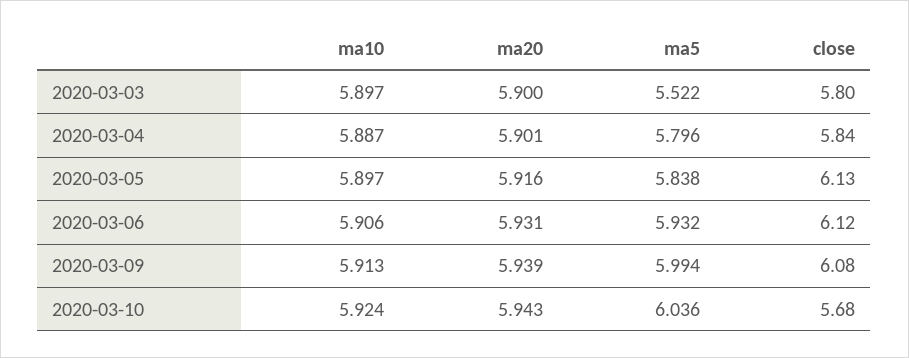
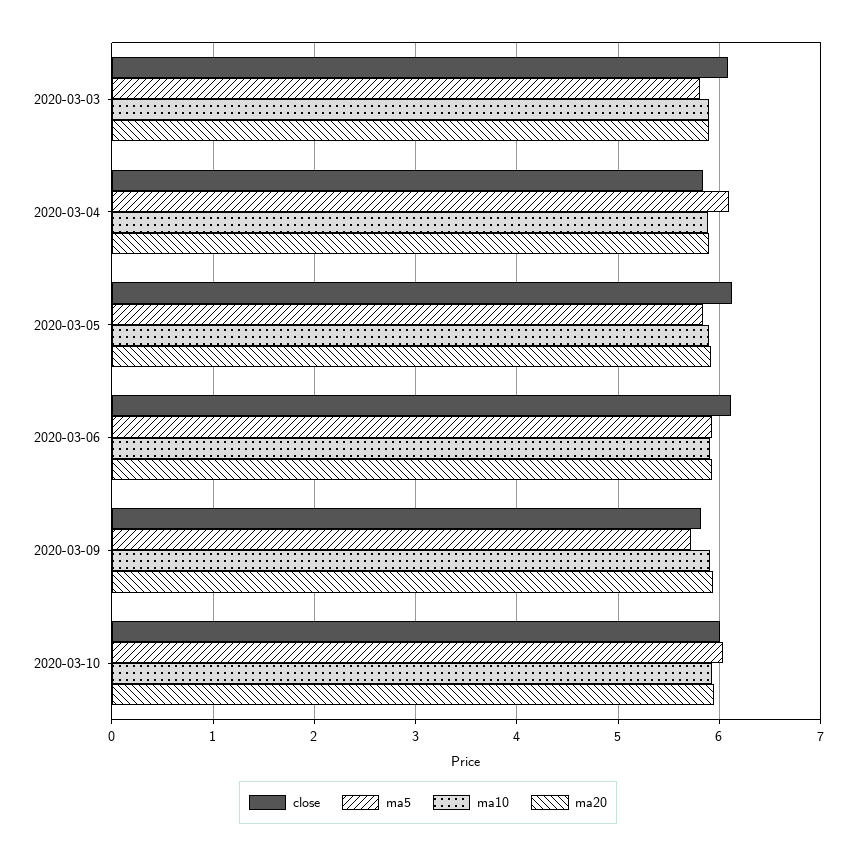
  {
    "ma10": {
      "2020-03-03": 5.897,
      "2020-03-04": 5.887,
      "2020-03-05": 5.897,
      "2020-03-06": 5.906,
      "2020-03-09": 5.913,
      "2020-03-10": 5.924
    },
    "ma20": {
      "2020-03-03": 5.9,
      "2020-03-04": 5.901,
      "2020-03-05": 5.916,
      "2020-03-06": 5.931,
      "2020-03-09": 5.939,
      "2020-03-10": 5.943
    },
    "ma5": {
-     "2020-03-03": 5.522,
+     "2020-03-03": 5.8,
-     "2020-03-04": 5.796,
+     "2020-03-04": 6.1,
      "2020-03-05": 5.838,
      "2020-03-06": 5.932,
-     "2020-03-09": 5.994,
+     "2020-03-09": 5.7,
      "2020-03-10": 6.036
    },
    "close": {
-     "2020-03-03": 5.8,
+     "2020-03-03": 6.1,
      "2020-03-04": 5.84,
      "2020-03-05": 6.13,
      "2020-03-06": 6.12,
-     "2020-03-09": 6.08,
+     "2020-03-09": 5.8,
-     "2020-03-10": 5.68
+     "2020-03-10": 6
    }
  }

